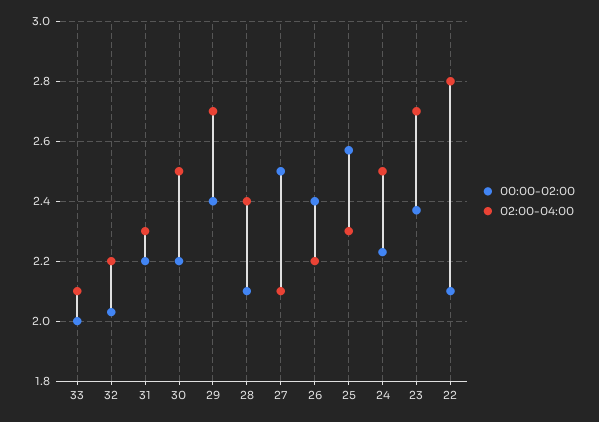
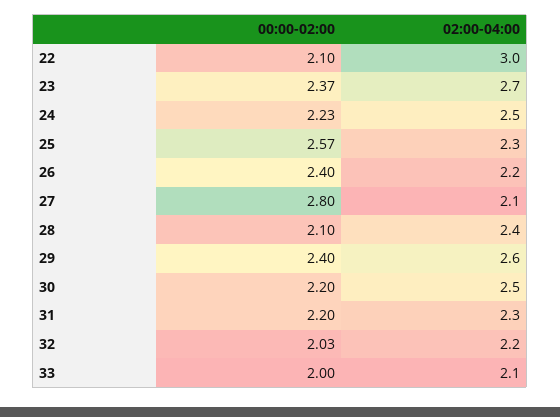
  {
    "00:00-02:00": {
      "33": 2,
      "32": 2.03,
      "31": 2.2,
      "30": 2.2,
      "29": 2.4,
      "28": 2.1,
-     "27": 2.5,
+     "27": 2.8,
      "26": 2.4,
      "25": 2.57,
      "24": 2.23,
      "23": 2.37,
      "22": 2.1
    },
    "02:00-04:00": {
      "33": 2.1,
      "32": 2.2,
      "31": 2.3,
      "30": 2.5,
-     "29": 2.7,
+     "29": 2.6,
      "28": 2.4,
      "27": 2.1,
      "26": 2.2,
      "25": 2.3,
      "24": 2.5,
      "23": 2.7,
-     "22": 2.8
+     "22": 3
    }
  }

